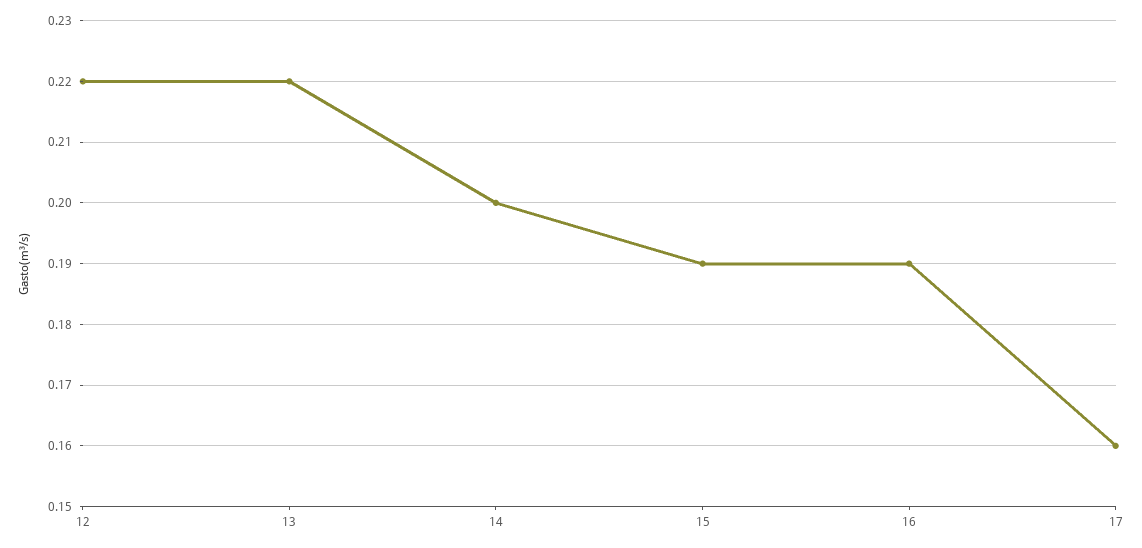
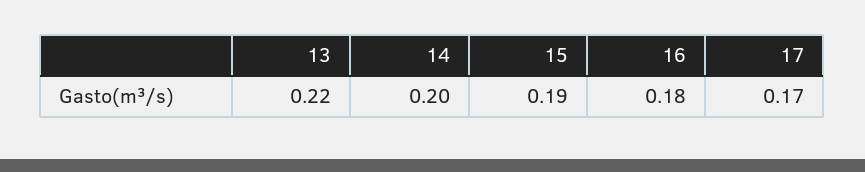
  {
-   "12": 0.22,
    "13": 0.22,
    "14": 0.2,
    "15": 0.19,
-   "16": 0.19,
+   "16": 0.18,
-   "17": 0.16
+   "17": 0.17
  }

